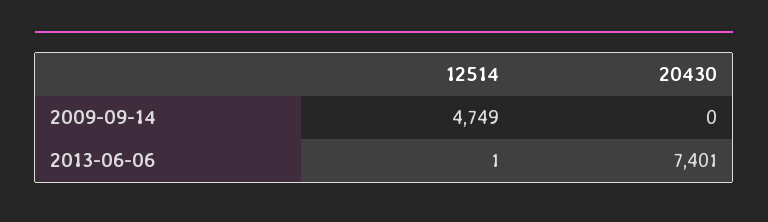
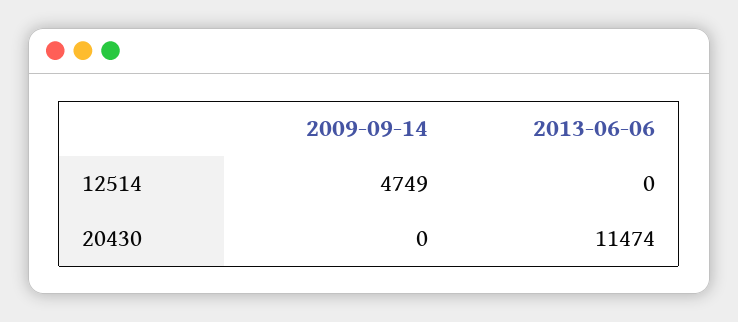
  {
    "12514": {
      "2009-09-14": 4749,
-     "2013-06-06": 1
+     "2013-06-06": 0
    },
    "20430": {
      "2009-09-14": 0,
-     "2013-06-06": 7401
+     "2013-06-06": 11474
    }
  }

